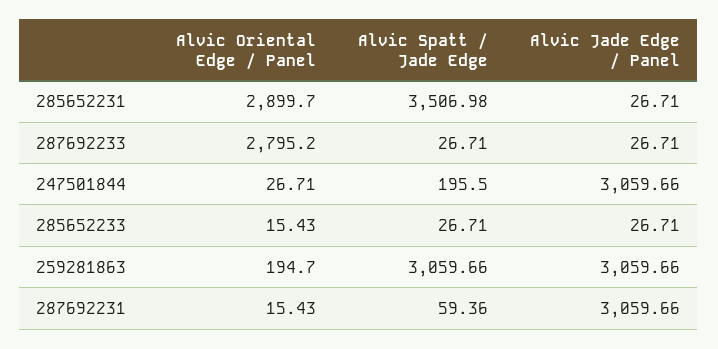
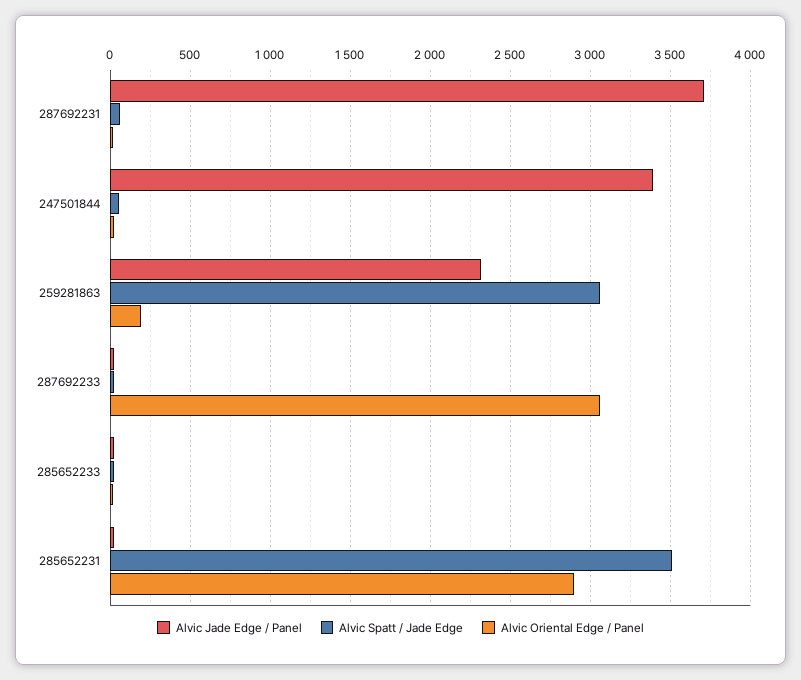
  {
    "Alvic Oriental Edge / Panel": {
      "285652231": 2899.7,
-     "287692233": 2795.2,
+     "287692233": 3050,
      "247501844": 26.71,
      "285652233": 15.43,
      "259281863": 194.7,
      "287692231": 15.43
    },
    "Alvic Spatt / Jade Edge": {
      "285652231": 3506.98,
      "287692233": 26.71,
-     "247501844": 195.5,
+     "247501844": 50,
      "285652233": 26.71,
      "259281863": 3059.66,
      "287692231": 59.36
    },
    "Alvic Jade Edge / Panel": {
      "285652231": 26.71,
      "287692233": 26.71,
-     "247501844": 3059.66,
+     "247501844": 3400,
      "285652233": 26.71,
-     "259281863": 3059.66,
+     "259281863": 2300,
-     "287692231": 3059.66
+     "287692231": 3700
    }
  }

